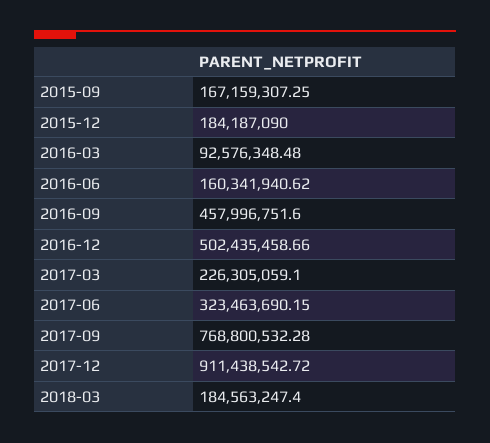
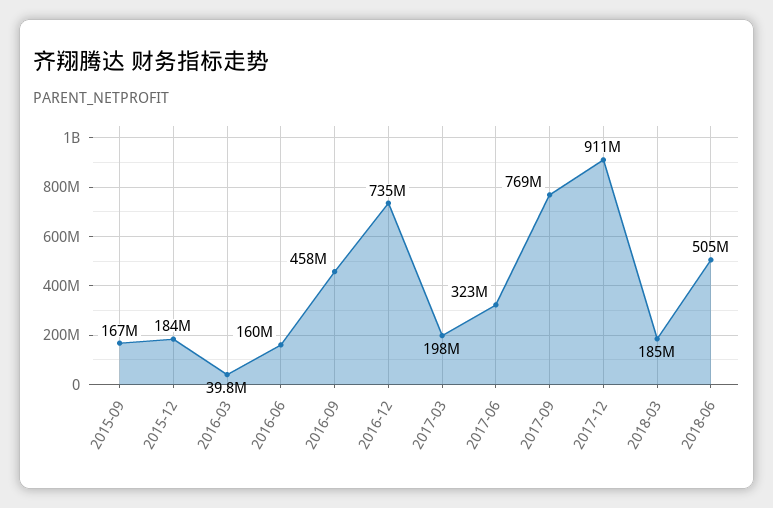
  {
    "2015-09": 167159307.25,
    "2015-12": 184187090,
-   "2016-03": 92576348.48,
+   "2016-03": 39800000,
    "2016-06": 160341940.62,
    "2016-09": 457996751.6,
-   "2016-12": 502435458.66,
+   "2016-12": 735000000,
-   "2017-03": 226305059.1,
+   "2017-03": 198000000,
    "2017-06": 323463690.15,
    "2017-09": 768800532.28,
    "2017-12": 911438542.72,
-   "2018-03": 184563247.4
+   "2018-03": 184563247.4,
+   "2018-06": 505000000
  }

